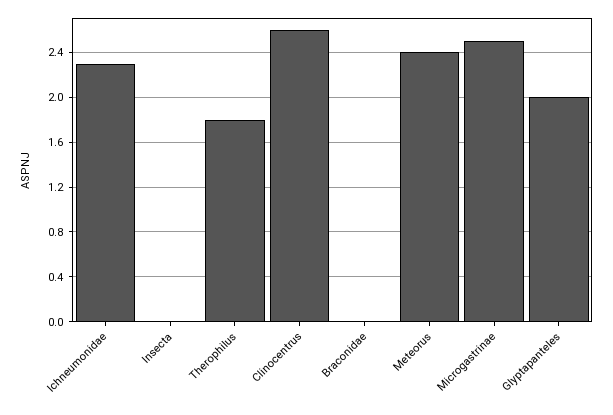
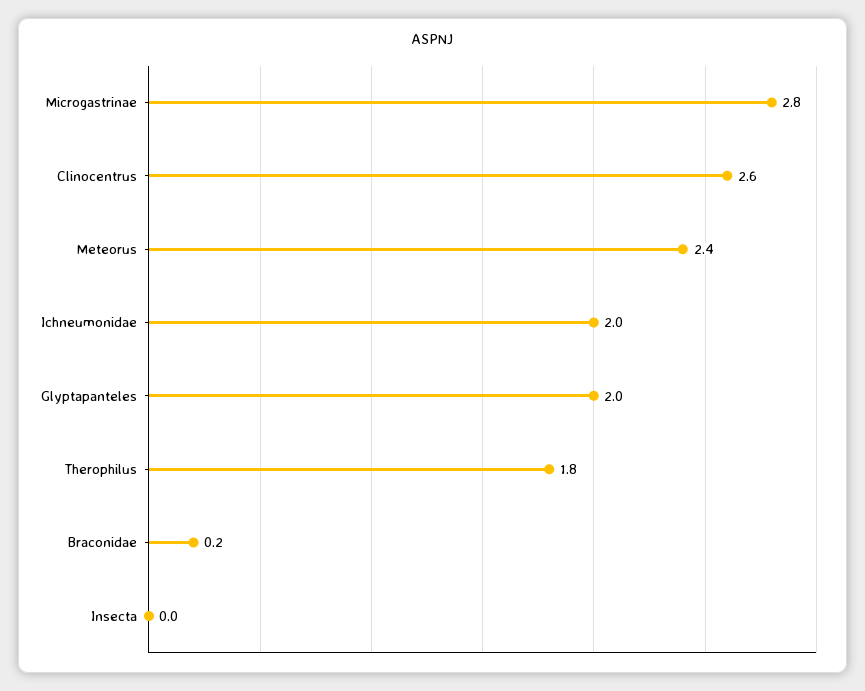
  {
-   "Ichneumonidae": 2.3,
+   "Ichneumonidae": 2,
    "Insecta": 0,
    "Therophilus": 1.8,
    "Clinocentrus": 2.6,
-   "Braconidae": 0,
+   "Braconidae": 0.2,
    "Meteorus": 2.4,
-   "Microgastrinae": 2.5,
+   "Microgastrinae": 2.8,
    "Glyptapanteles": 2
  }

